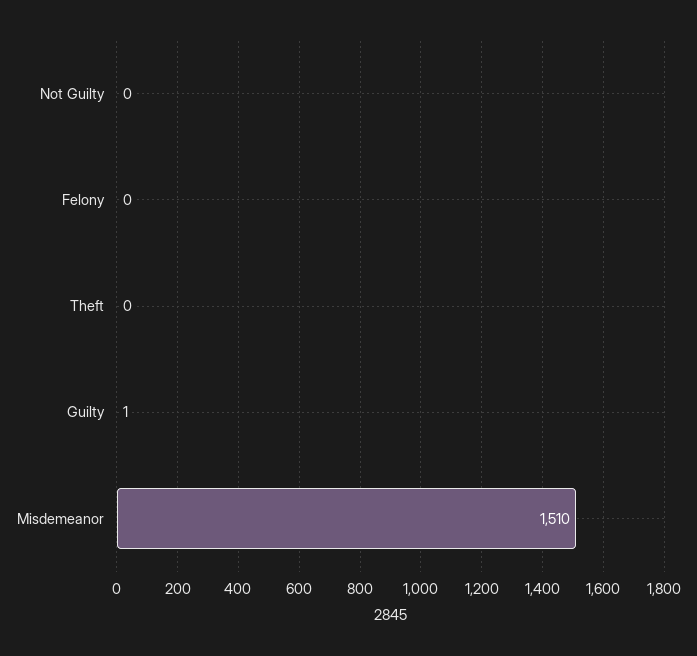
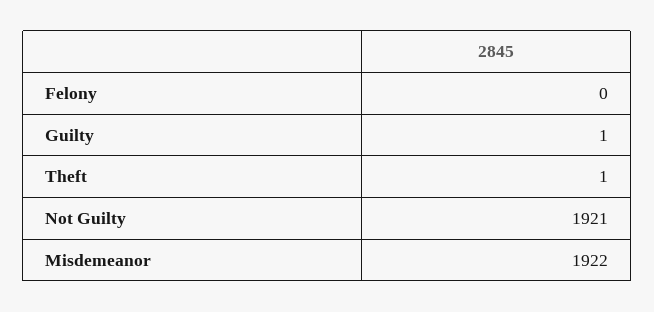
  {
-   "Not Guilty": 0,
+   "Not Guilty": 1921,
    "Felony": 0,
-   "Theft": 0,
+   "Theft": 1,
    "Guilty": 1,
-   "Misdemeanor": 1510
+   "Misdemeanor": 1922
  }

